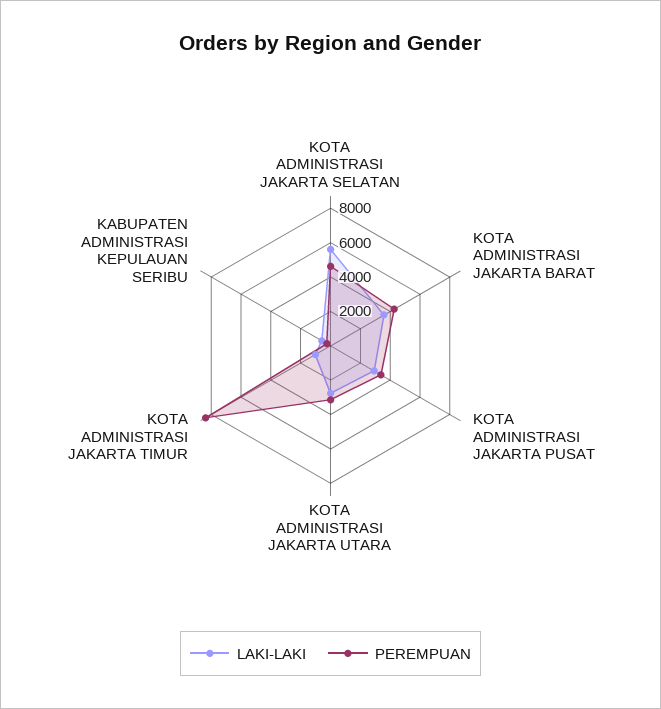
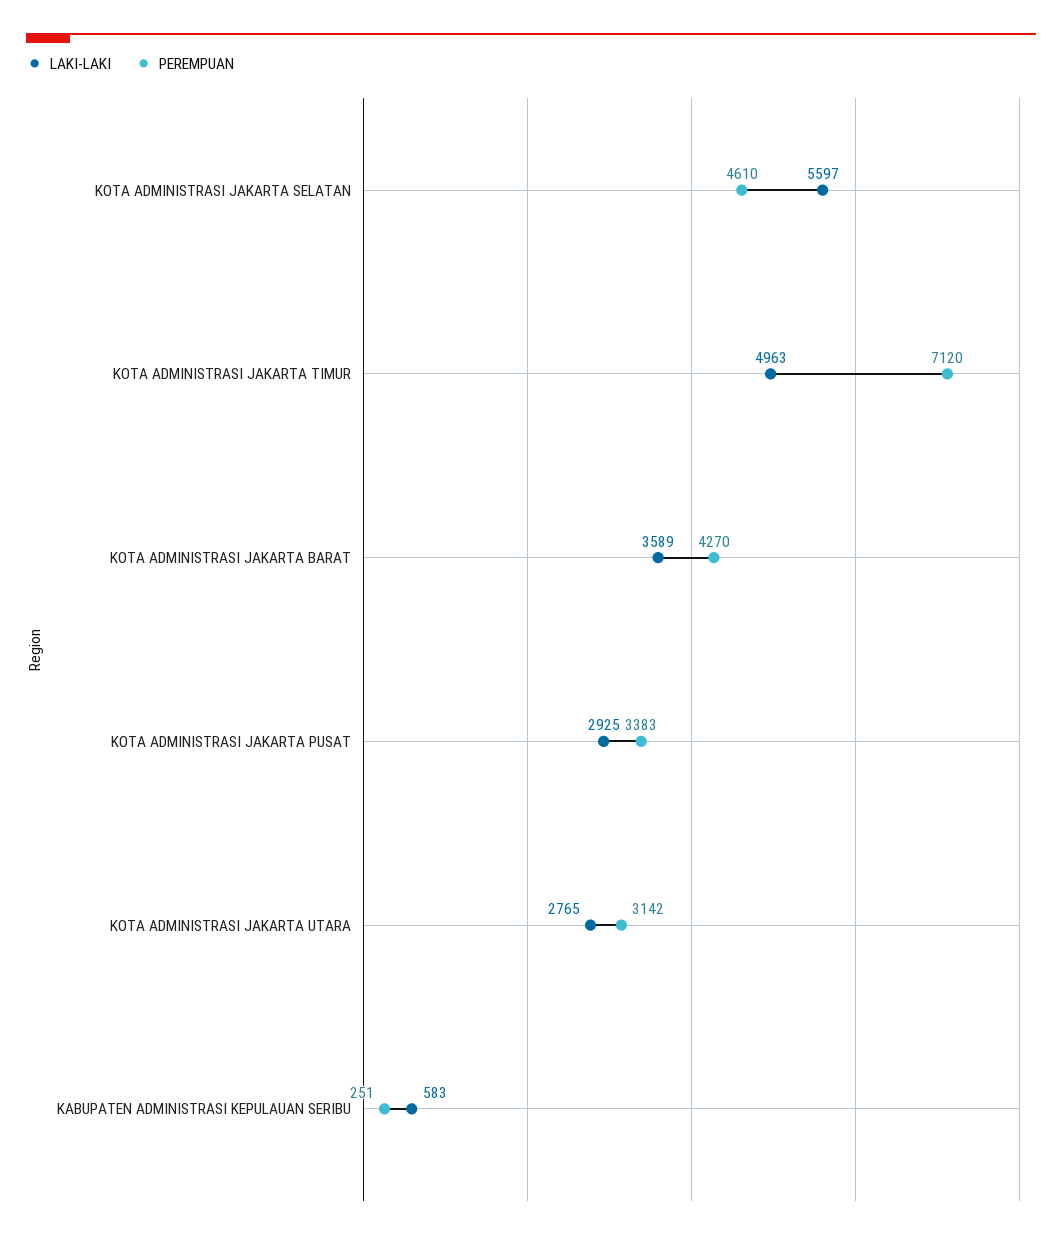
  {
    "LAKI-LAKI": {
      "KOTA ADMINISTRASI JAKARTA SELATAN": 5597,
      "KOTA ADMINISTRASI JAKARTA BARAT": 3589,
      "KOTA ADMINISTRASI JAKARTA PUSAT": 2925,
      "KOTA ADMINISTRASI JAKARTA UTARA": 2765,
-     "KOTA ADMINISTRASI JAKARTA TIMUR": 1000,
+     "KOTA ADMINISTRASI JAKARTA TIMUR": 4963,
      "KABUPATEN ADMINISTRASI KEPULAUAN SERIBU": 583
    },
    "PEREMPUAN": {
      "KOTA ADMINISTRASI JAKARTA SELATAN": 4610,
      "KOTA ADMINISTRASI JAKARTA BARAT": 4270,
      "KOTA ADMINISTRASI JAKARTA PUSAT": 3383,
      "KOTA ADMINISTRASI JAKARTA UTARA": 3142,
-     "KOTA ADMINISTRASI JAKARTA TIMUR": 8500,
+     "KOTA ADMINISTRASI JAKARTA TIMUR": 7120,
      "KABUPATEN ADMINISTRASI KEPULAUAN SERIBU": 251
    }
  }

